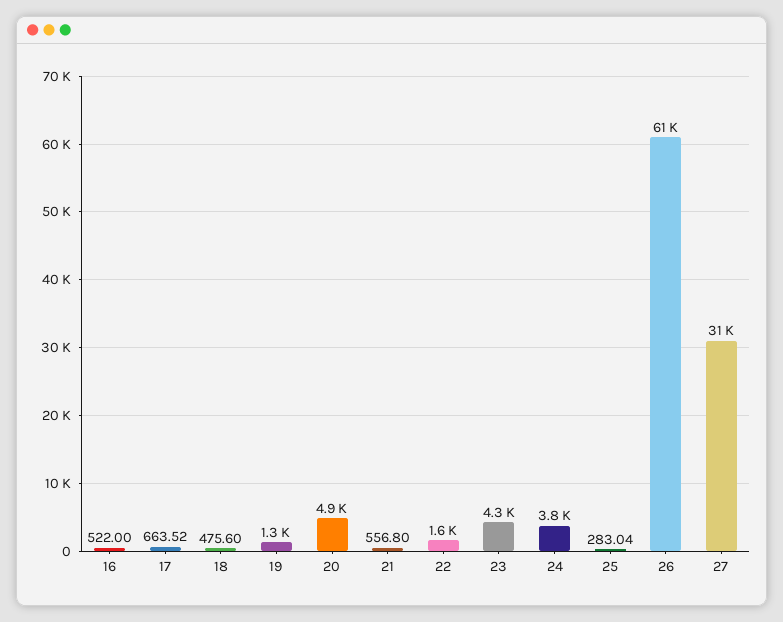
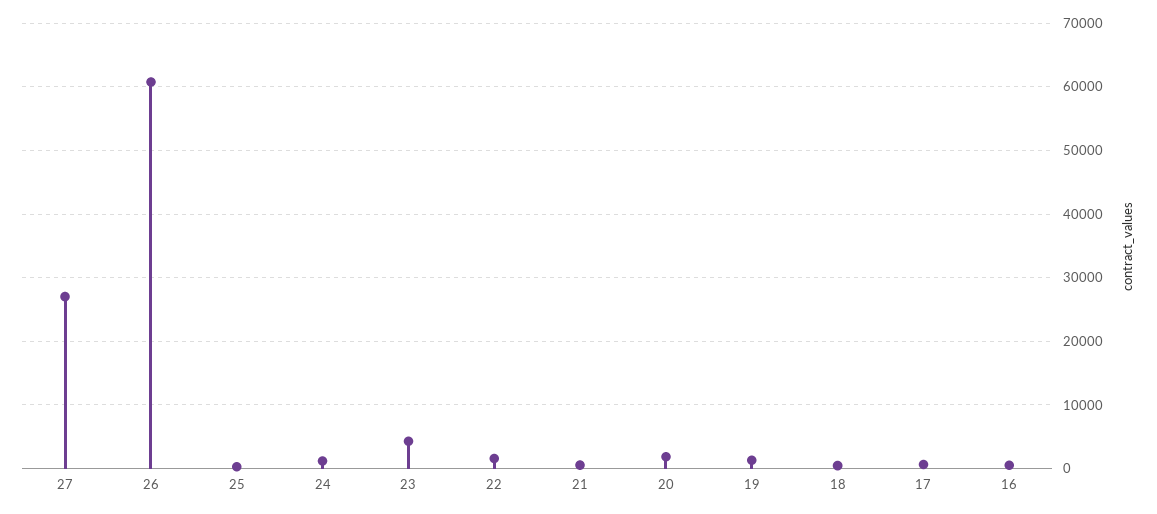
  {
    "16": 522,
    "17": 663.52,
    "18": 475.6,
    "19": 1300,
-   "20": 4900,
+   "20": 2000,
    "21": 556.8,
    "22": 1600,
    "23": 4300,
-   "24": 3800,
+   "24": 1000,
    "25": 283.04,
    "26": 61000,
-   "27": 31000
+   "27": 27000
  }

